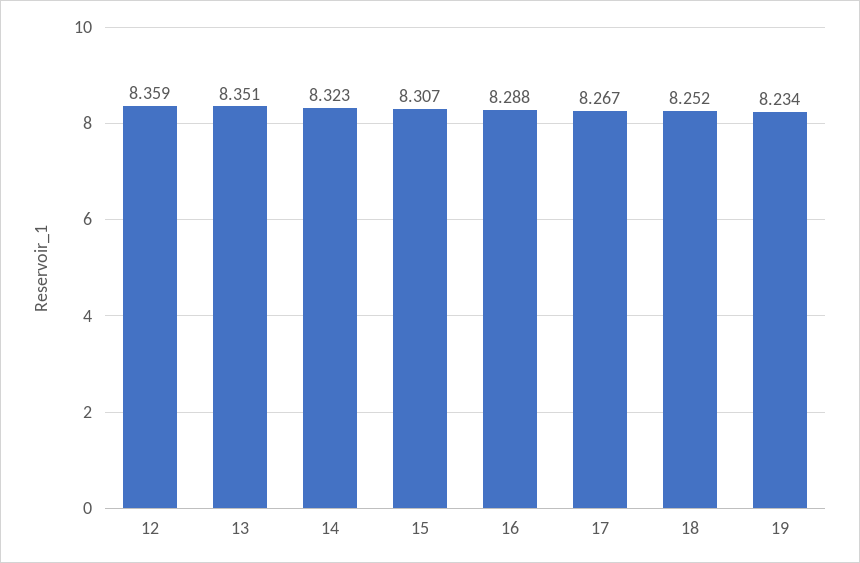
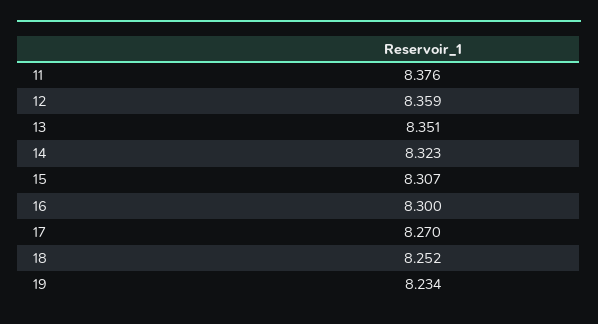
  {
    "12": 8.359,
    "13": 8.351,
    "14": 8.323,
    "15": 8.307,
-   "16": 8.288,
+   "16": 8.3,
-   "17": 8.267,
+   "17": 8.27,
    "18": 8.252,
-   "19": 8.234
+   "19": 8.234,
+   "11": 8.376
  }

